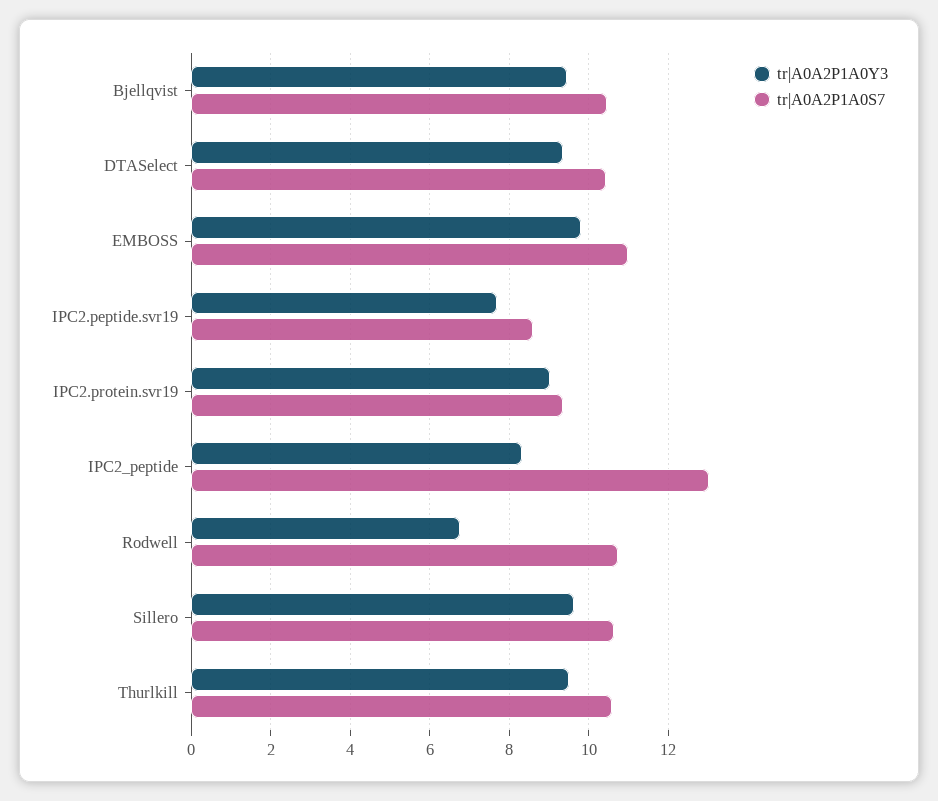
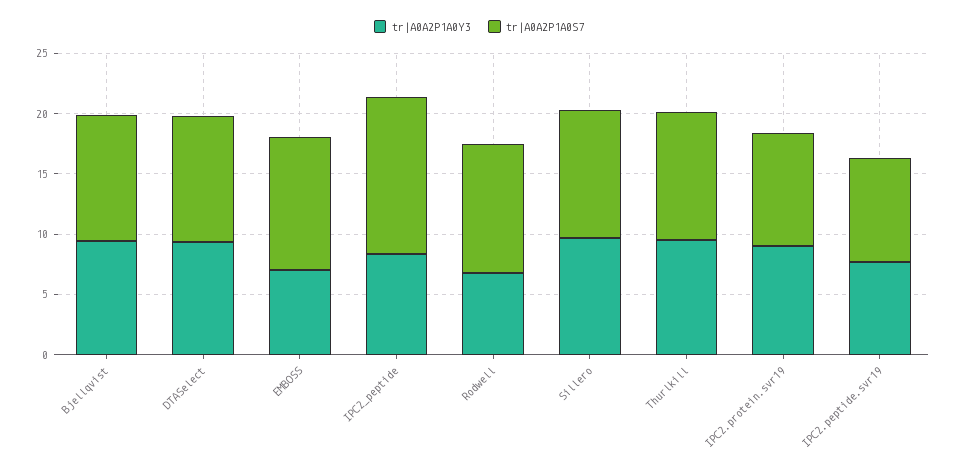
  {
    "tr|A0A2P1A0Y3": {
      "Bjellqvist": 9.4,
      "DTASelect": 9.4,
-     "EMBOSS": 9.8,
+     "EMBOSS": 7,
      "IPC2.peptide.svr19": 7.6,
      "IPC2.protein.svr19": 9,
      "IPC2_peptide": 8.4,
      "Rodwell": 6.8,
      "Sillero": 9.6,
      "Thurlkill": 9.6
    },
    "tr|A0A2P1A0S7": {
      "Bjellqvist": 10.4,
      "DTASelect": 10.4,
      "EMBOSS": 11,
      "IPC2.peptide.svr19": 8.6,
      "IPC2.protein.svr19": 9.4,
      "IPC2_peptide": 13,
      "Rodwell": 10.8,
      "Sillero": 10.6,
      "Thurlkill": 10.6
    }
  }

